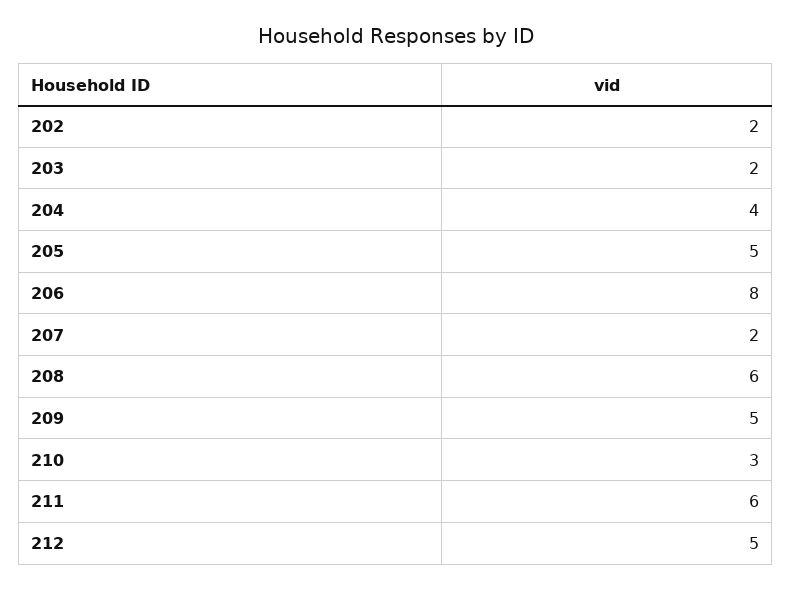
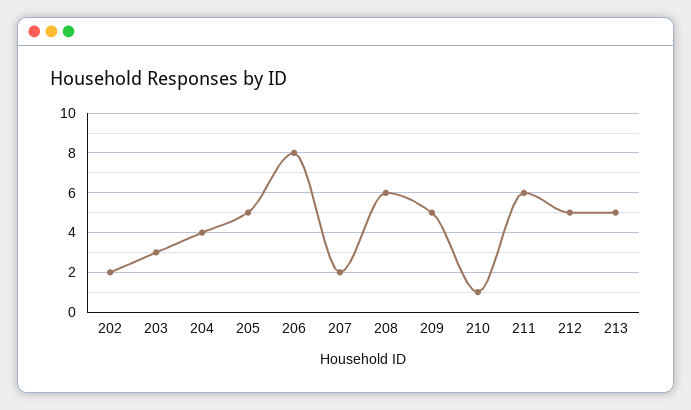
  {
    "202": 2,
-   "203": 2,
+   "203": 3,
    "204": 4,
    "205": 5,
    "206": 8,
    "207": 2,
    "208": 6,
    "209": 5,
-   "210": 3,
+   "210": 1,
    "211": 6,
-   "212": 5
+   "212": 5,
+   "213": 5
  }

